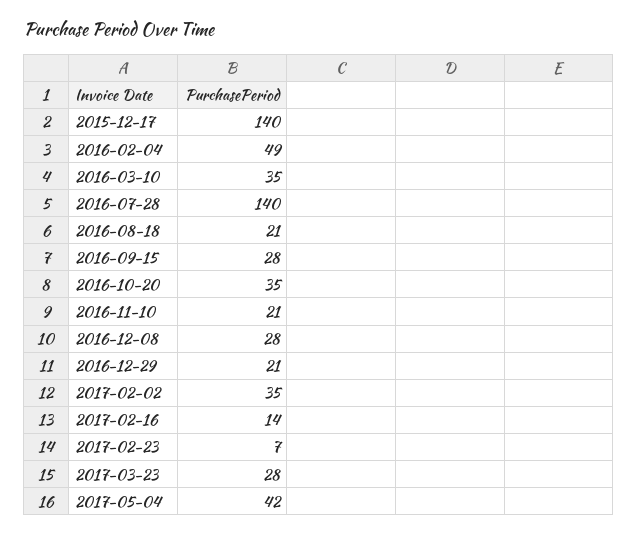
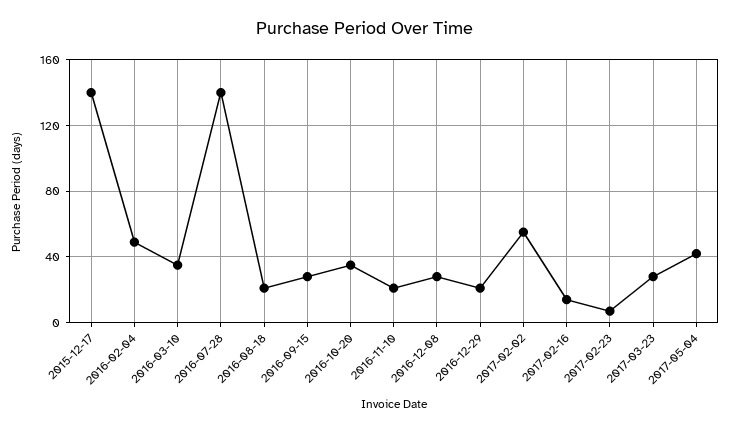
  {
    "2015-12-17": 140,
    "2016-02-04": 49,
    "2016-03-10": 35,
    "2016-07-28": 140,
    "2016-08-18": 21,
    "2016-09-15": 28,
    "2016-10-20": 35,
    "2016-11-10": 21,
    "2016-12-08": 28,
    "2016-12-29": 21,
-   "2017-02-02": 35,
+   "2017-02-02": 55,
    "2017-02-16": 14,
    "2017-02-23": 7,
    "2017-03-23": 28,
    "2017-05-04": 42
  }

